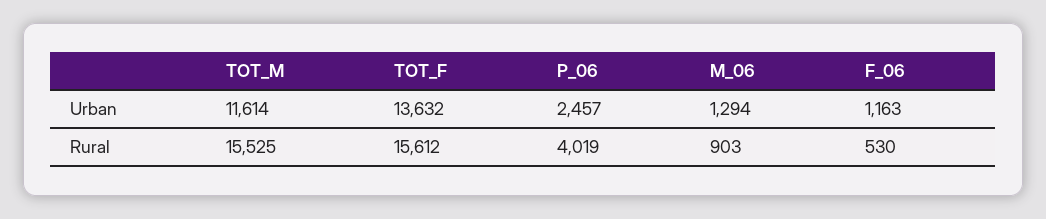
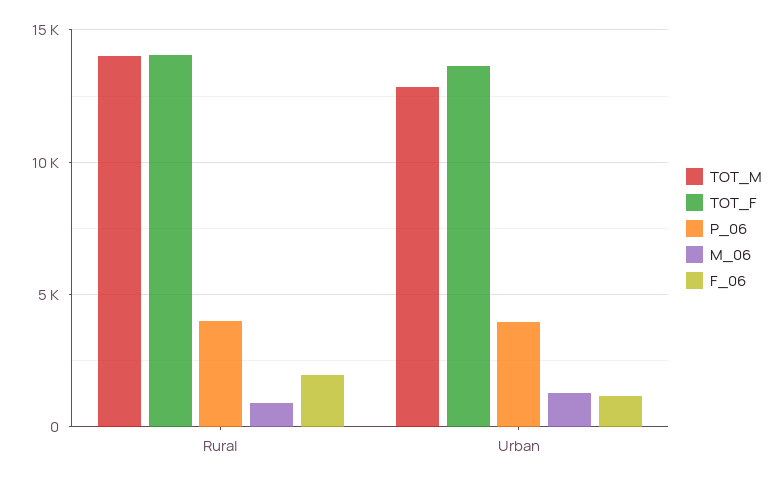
  {
    "TOT_M": {
-     "Urban": 11614,
+     "Urban": 13000,
-     "Rural": 15525
+     "Rural": 14000
    },
    "TOT_F": {
      "Urban": 13632,
-     "Rural": 15612
+     "Rural": 14000
    },
    "P_06": {
-     "Urban": 2457,
+     "Urban": 4000,
      "Rural": 4019
    },
    "M_06": {
      "Urban": 1294,
      "Rural": 903
    },
    "F_06": {
      "Urban": 1163,
-     "Rural": 530
+     "Rural": 2000
    }
  }

